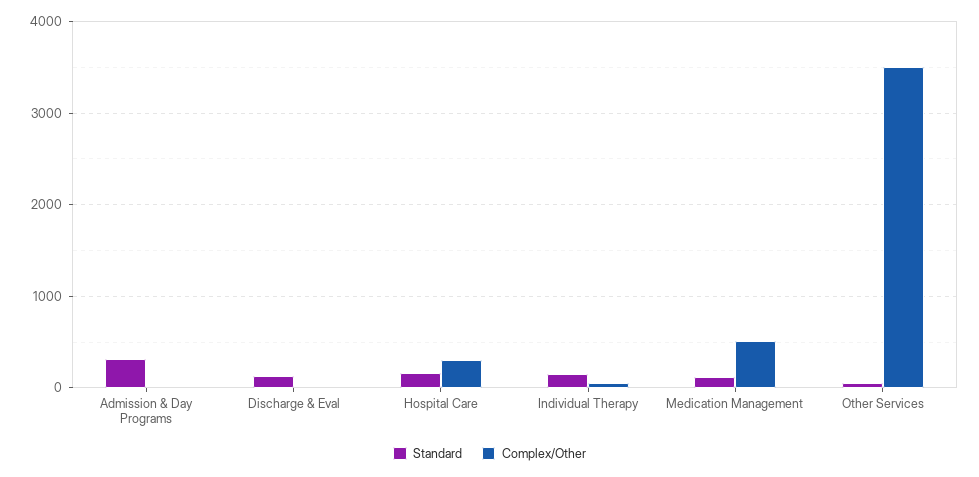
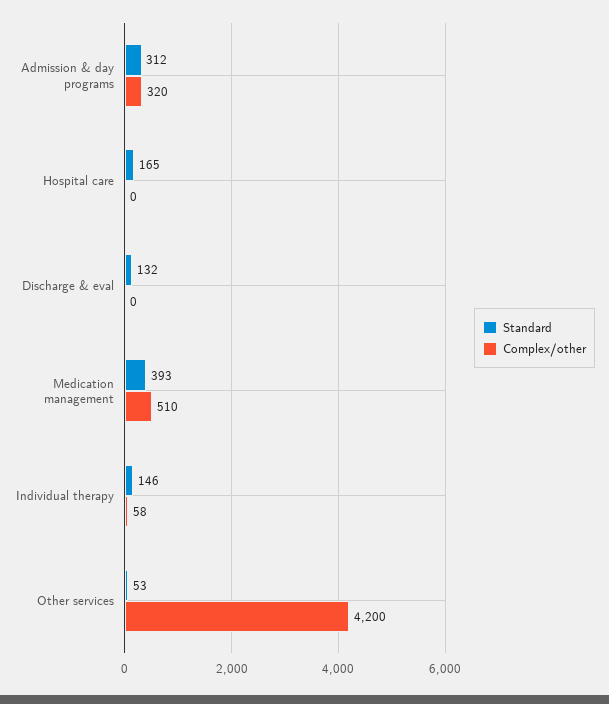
  {
    "Standard": {
      "Admission & Day Programs": 312,
      "Discharge & Eval": 132,
      "Hospital Care": 165,
      "Individual Therapy": 146,
-     "Medication Management": 100,
+     "Medication Management": 393,
      "Other Services": 53
    },
    "Complex/Other": {
-     "Admission & Day Programs": 0,
+     "Admission & Day Programs": 320,
      "Discharge & Eval": 0,
-     "Hospital Care": 300,
+     "Hospital Care": 0,
      "Individual Therapy": 58,
      "Medication Management": 510,
-     "Other Services": 3500
+     "Other Services": 4200
    }
  }

